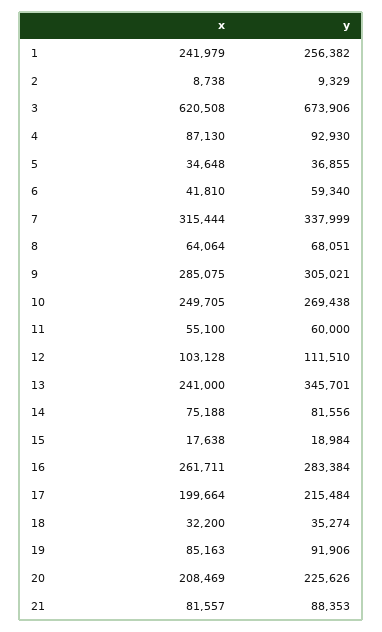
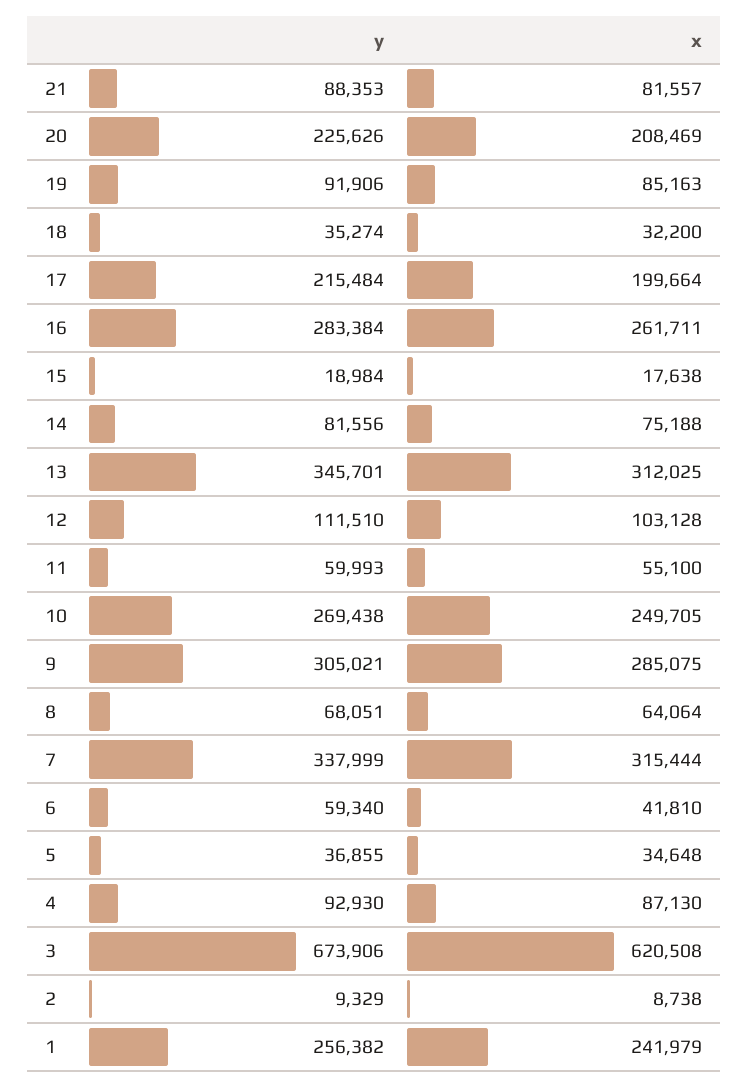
  {
    "x": {
      "1": 241979,
      "2": 8738,
      "3": 620508,
      "4": 87130,
      "5": 34648,
      "6": 41810,
      "7": 315444,
      "8": 64064,
      "9": 285075,
      "10": 249705,
      "11": 55100,
      "12": 103128,
-     "13": 241000,
+     "13": 312025,
      "14": 75188,
      "15": 17638,
      "16": 261711,
      "17": 199664,
      "18": 32200,
      "19": 85163,
      "20": 208469,
      "21": 81557
    },
    "y": {
      "1": 256382,
      "2": 9329,
      "3": 673906,
      "4": 92930,
      "5": 36855,
      "6": 59340,
      "7": 337999,
      "8": 68051,
      "9": 305021,
      "10": 269438,
-     "11": 60000,
+     "11": 59993,
      "12": 111510,
      "13": 345701,
      "14": 81556,
      "15": 18984,
      "16": 283384,
      "17": 215484,
      "18": 35274,
      "19": 91906,
      "20": 225626,
      "21": 88353
    }
  }

